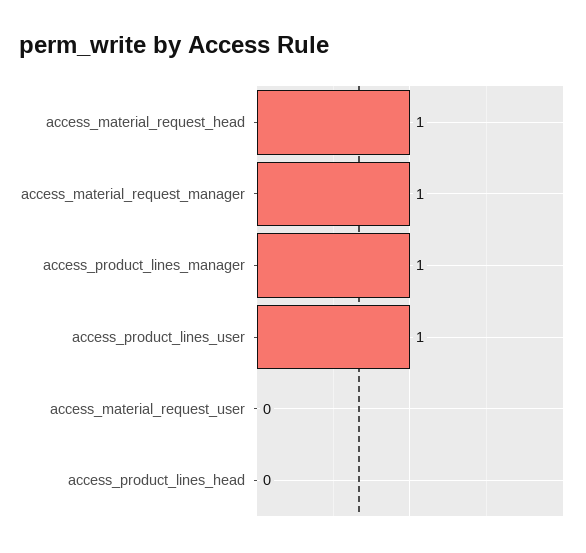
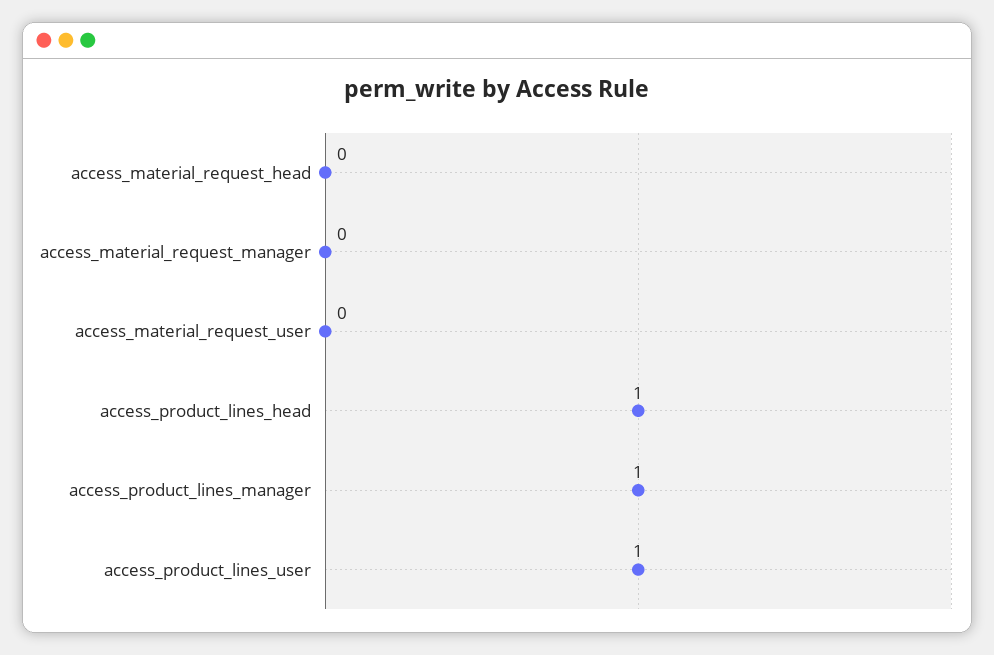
  {
-   "access_material_request_head": 1,
+   "access_material_request_head": 0,
-   "access_material_request_manager": 1,
+   "access_material_request_manager": 0,
    "access_product_lines_manager": 1,
    "access_product_lines_user": 1,
    "access_material_request_user": 0,
-   "access_product_lines_head": 0
+   "access_product_lines_head": 1
  }

